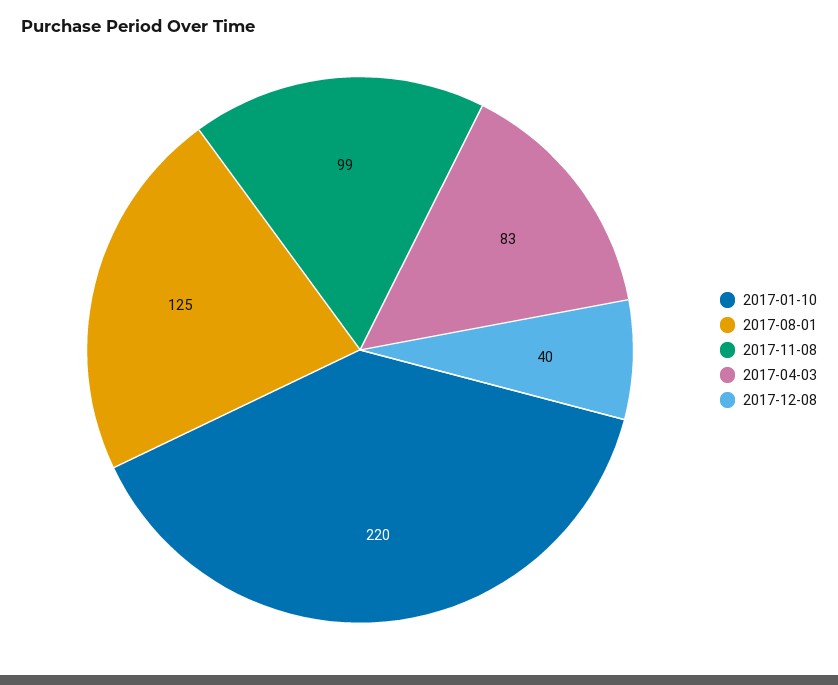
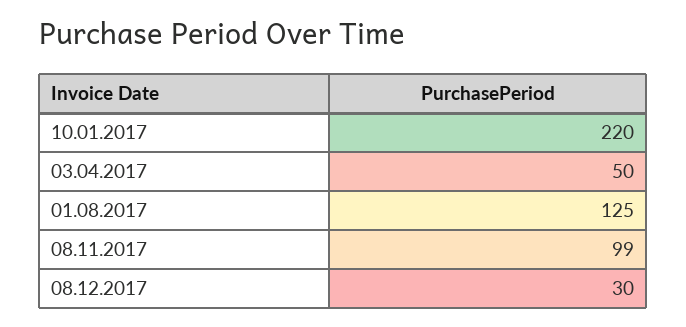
  {
    "2017-01-10": 220,
    "2017-08-01": 125,
    "2017-11-08": 99,
-   "2017-04-03": 83,
+   "2017-04-03": 50,
-   "2017-12-08": 40
+   "2017-12-08": 30
  }

